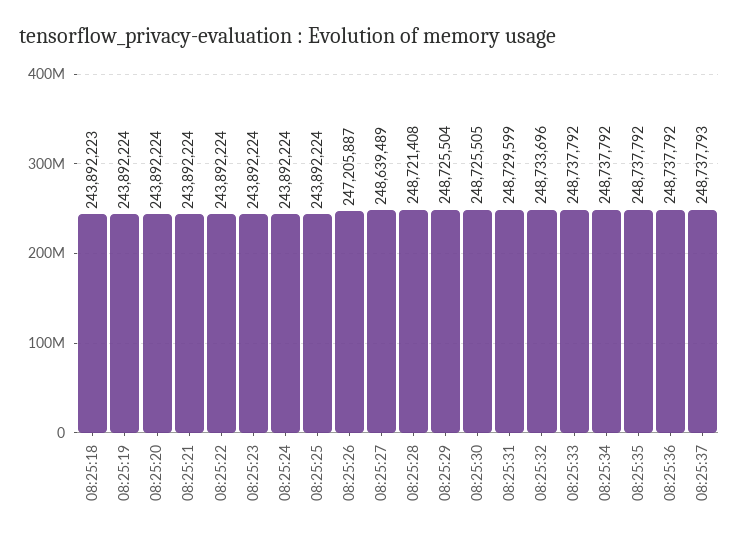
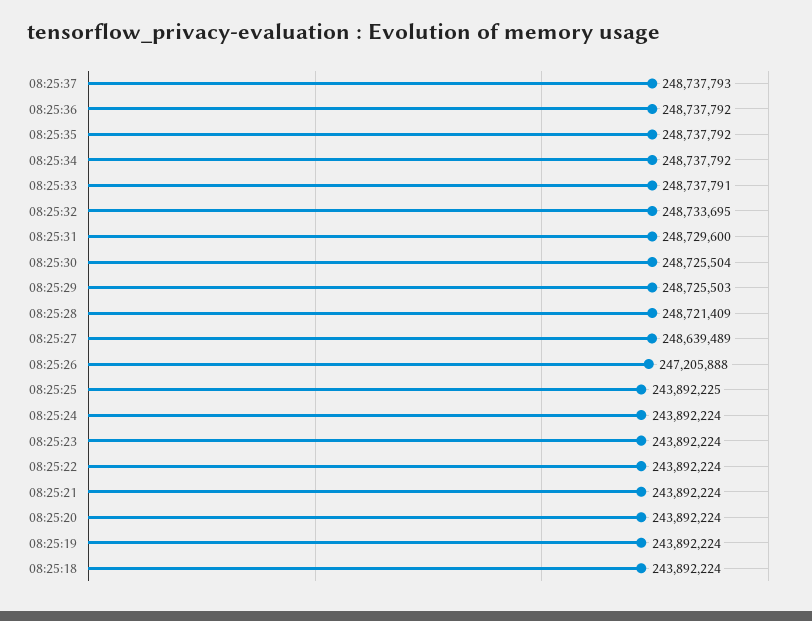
  {
-   "08:25:18": 243892223,
+   "08:25:18": 243892224,
    "08:25:19": 243892224,
    "08:25:20": 243892224,
    "08:25:21": 243892224,
    "08:25:22": 243892224,
    "08:25:23": 243892224,
    "08:25:24": 243892224,
-   "08:25:25": 243892224,
+   "08:25:25": 243892225,
-   "08:25:26": 247205887,
+   "08:25:26": 247205888,
    "08:25:27": 248639489,
-   "08:25:28": 248721408,
+   "08:25:28": 248721409,
-   "08:25:29": 248725504,
+   "08:25:29": 248725503,
-   "08:25:30": 248725505,
+   "08:25:30": 248725504,
-   "08:25:31": 248729599,
+   "08:25:31": 248729600,
-   "08:25:32": 248733696,
+   "08:25:32": 248733695,
-   "08:25:33": 248737792,
+   "08:25:33": 248737791,
    "08:25:34": 248737792,
    "08:25:35": 248737792,
    "08:25:36": 248737792,
    "08:25:37": 248737793
  }

